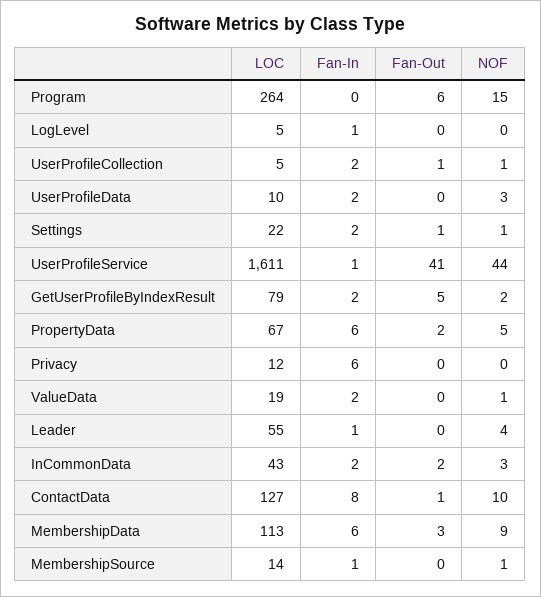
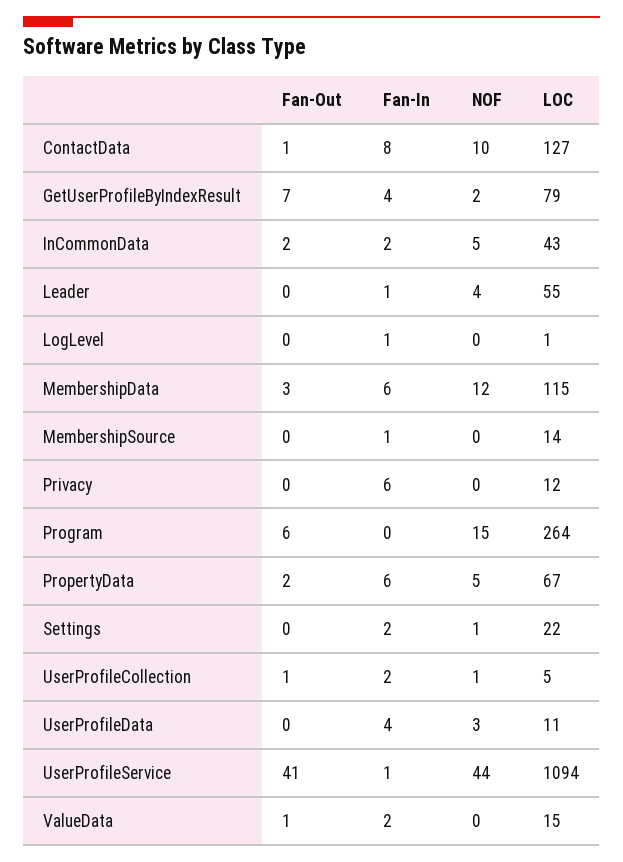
  {
    "LOC": {
      "Program": 264,
-     "LogLevel": 5,
+     "LogLevel": 1,
      "UserProfileCollection": 5,
-     "UserProfileData": 10,
+     "UserProfileData": 11,
      "Settings": 22,
-     "UserProfileService": 1611,
+     "UserProfileService": 1094,
      "GetUserProfileByIndexResult": 79,
      "PropertyData": 67,
      "Privacy": 12,
-     "ValueData": 19,
+     "ValueData": 15,
      "Leader": 55,
      "InCommonData": 43,
      "ContactData": 127,
-     "MembershipData": 113,
+     "MembershipData": 115,
      "MembershipSource": 14
    },
    "Fan-In": {
      "Program": 0,
      "LogLevel": 1,
      "UserProfileCollection": 2,
-     "UserProfileData": 2,
+     "UserProfileData": 4,
      "Settings": 2,
      "UserProfileService": 1,
-     "GetUserProfileByIndexResult": 2,
+     "GetUserProfileByIndexResult": 4,
      "PropertyData": 6,
      "Privacy": 6,
      "ValueData": 2,
      "Leader": 1,
      "InCommonData": 2,
      "ContactData": 8,
      "MembershipData": 6,
      "MembershipSource": 1
    },
    "Fan-Out": {
      "Program": 6,
      "LogLevel": 0,
      "UserProfileCollection": 1,
      "UserProfileData": 0,
-     "Settings": 1,
+     "Settings": 0,
      "UserProfileService": 41,
-     "GetUserProfileByIndexResult": 5,
+     "GetUserProfileByIndexResult": 7,
      "PropertyData": 2,
      "Privacy": 0,
-     "ValueData": 0,
+     "ValueData": 1,
      "Leader": 0,
      "InCommonData": 2,
      "ContactData": 1,
      "MembershipData": 3,
      "MembershipSource": 0
    },
    "NOF": {
      "Program": 15,
      "LogLevel": 0,
      "UserProfileCollection": 1,
      "UserProfileData": 3,
      "Settings": 1,
      "UserProfileService": 44,
      "GetUserProfileByIndexResult": 2,
      "PropertyData": 5,
      "Privacy": 0,
-     "ValueData": 1,
+     "ValueData": 0,
      "Leader": 4,
-     "InCommonData": 3,
+     "InCommonData": 5,
      "ContactData": 10,
-     "MembershipData": 9,
+     "MembershipData": 12,
-     "MembershipSource": 1
+     "MembershipSource": 0
    }
  }

